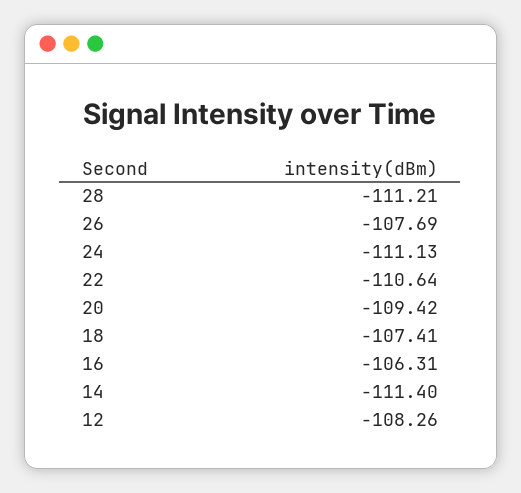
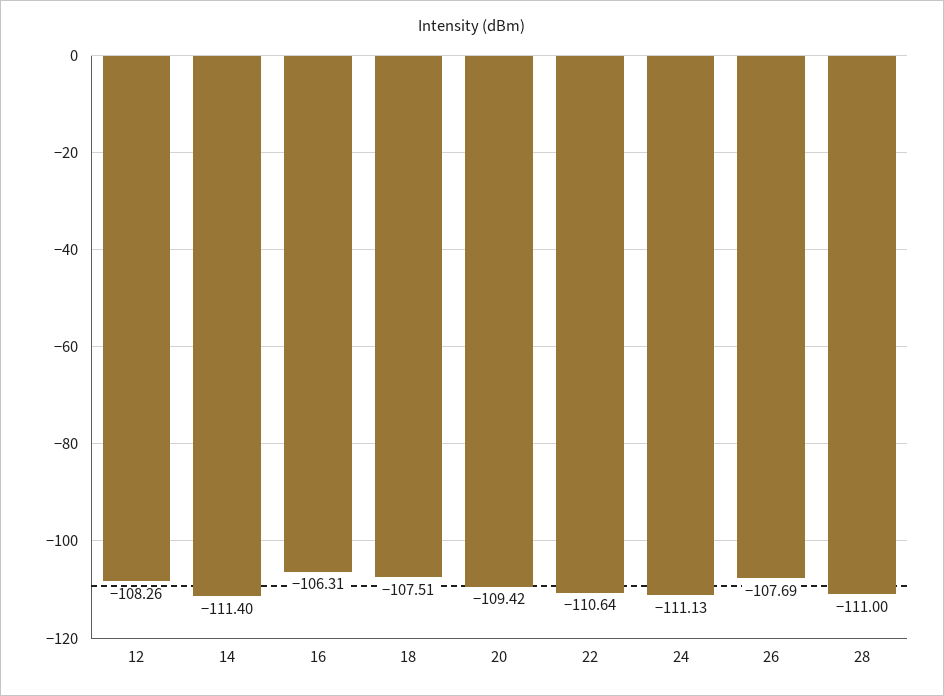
  {
-   "28": -111.21,
+   "28": -111,
    "26": -107.69,
    "24": -111.13,
    "22": -110.64,
    "20": -109.42,
-   "18": -107.41,
+   "18": -107.51,
    "16": -106.31,
    "14": -111.4,
    "12": -108.26
  }

